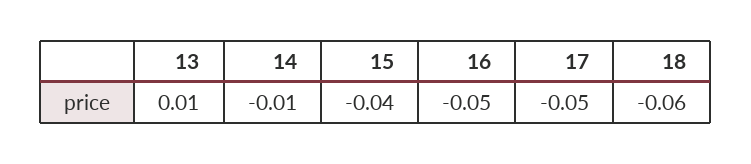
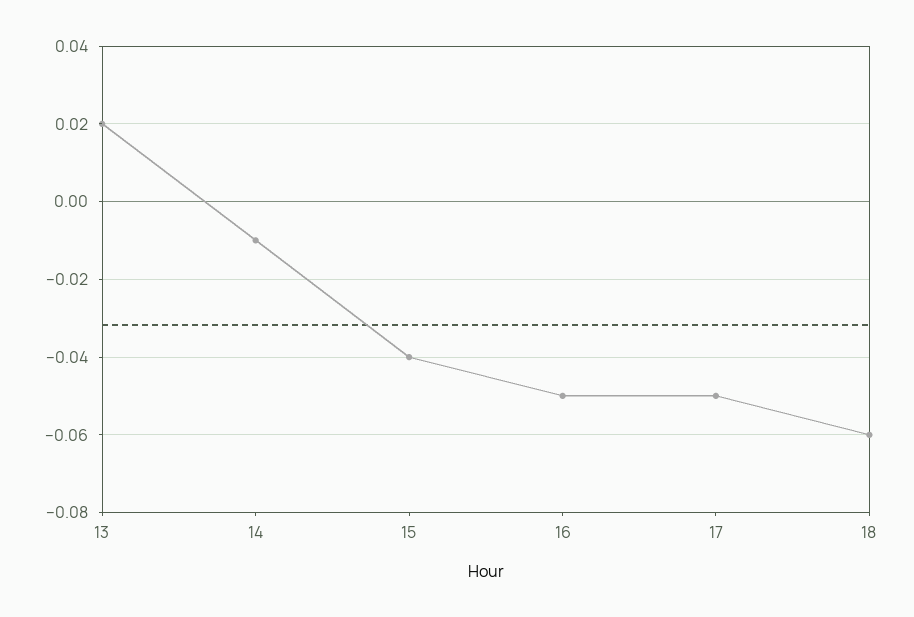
  {
-   "13": 0.01,
+   "13": 0.02,
    "14": -0.01,
    "15": -0.04,
    "16": -0.05,
    "17": -0.05,
    "18": -0.06
  }

